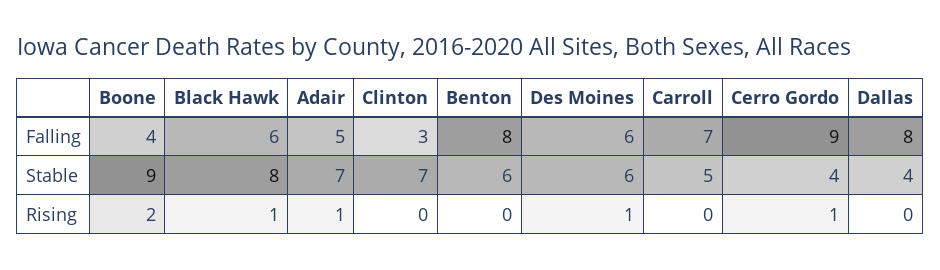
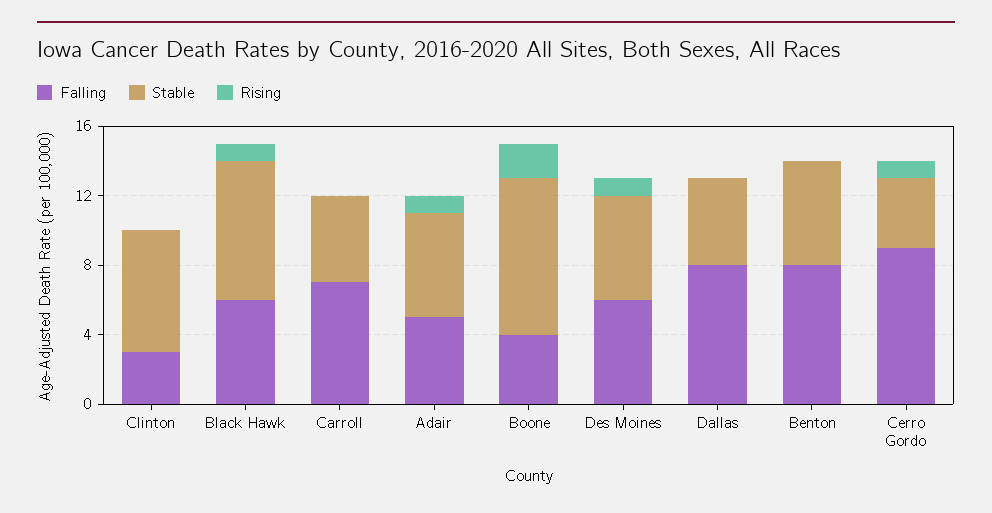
  {
    "Falling": {
      "Boone": 4,
      "Black Hawk": 6,
      "Adair": 5,
      "Clinton": 3,
      "Benton": 8,
      "Des Moines": 6,
      "Carroll": 7,
      "Cerro Gordo": 9,
      "Dallas": 8
    },
    "Stable": {
      "Boone": 9,
      "Black Hawk": 8,
-     "Adair": 7,
+     "Adair": 6,
      "Clinton": 7,
      "Benton": 6,
      "Des Moines": 6,
      "Carroll": 5,
      "Cerro Gordo": 4,
-     "Dallas": 4
+     "Dallas": 5
    },
    "Rising": {
      "Boone": 2,
      "Black Hawk": 1,
      "Adair": 1,
      "Clinton": 0,
      "Benton": 0,
      "Des Moines": 1,
      "Carroll": 0,
      "Cerro Gordo": 1,
      "Dallas": 0
    }
  }

